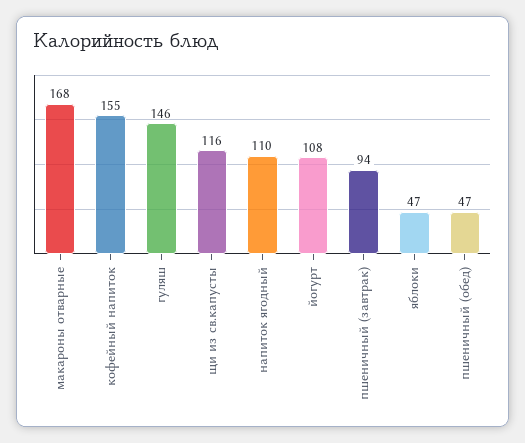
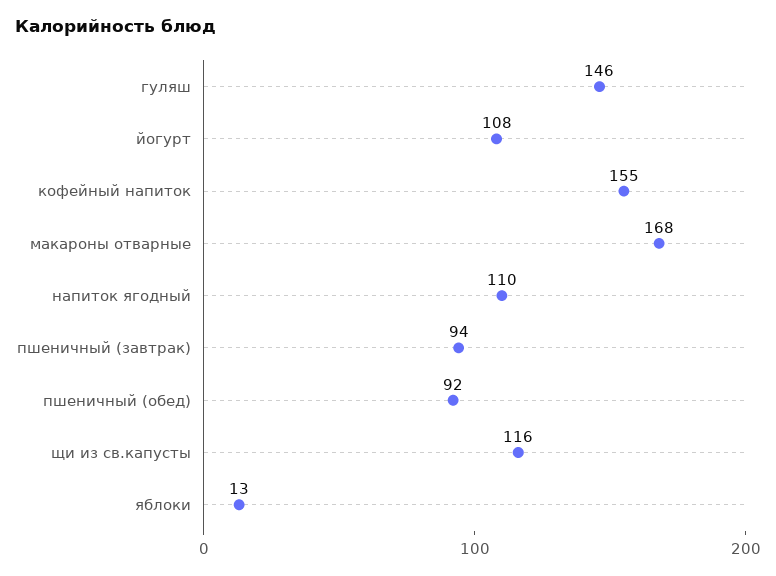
  {
    "макароны отварные": 168,
    "кофейный напиток": 155,
    "гуляш": 146,
    "щи из св.капусты": 116,
    "напиток ягодный": 110,
    "йогурт": 108,
    "пшеничный (завтрак)": 94,
-   "яблоки": 47,
+   "яблоки": 13,
-   "пшеничный (обед)": 47
+   "пшеничный (обед)": 92
  }

